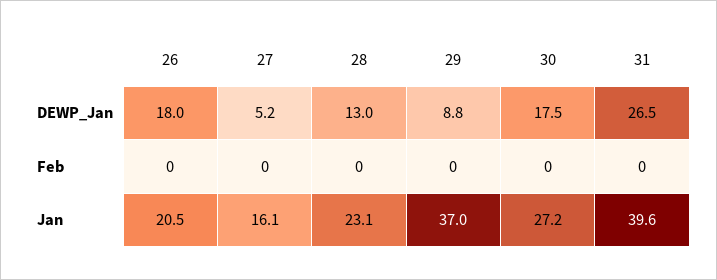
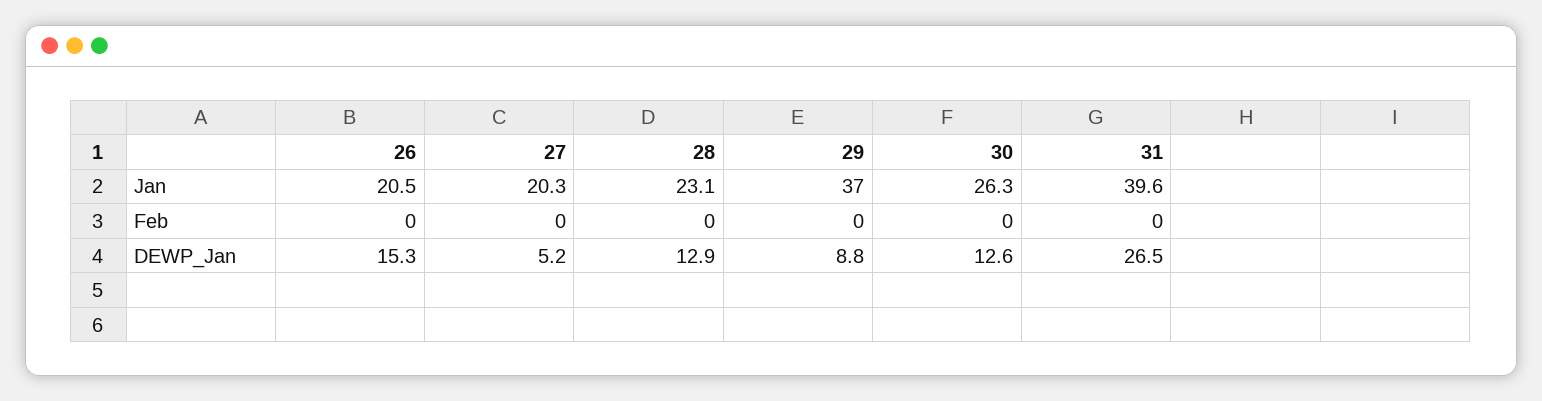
  {
    "26": {
-     "DEWP_Jan": 18,
+     "DEWP_Jan": 15.3,
      "Feb": 0,
      "Jan": 20.5
    },
    "27": {
      "DEWP_Jan": 5.2,
      "Feb": 0,
-     "Jan": 16.1
+     "Jan": 20.3
    },
    "28": {
-     "DEWP_Jan": 13,
+     "DEWP_Jan": 12.9,
      "Feb": 0,
      "Jan": 23.1
    },
    "29": {
      "DEWP_Jan": 8.8,
      "Feb": 0,
      "Jan": 37
    },
    "30": {
-     "DEWP_Jan": 17.5,
+     "DEWP_Jan": 12.6,
      "Feb": 0,
-     "Jan": 27.2
+     "Jan": 26.3
    },
    "31": {
      "DEWP_Jan": 26.5,
      "Feb": 0,
      "Jan": 39.6
    }
  }

